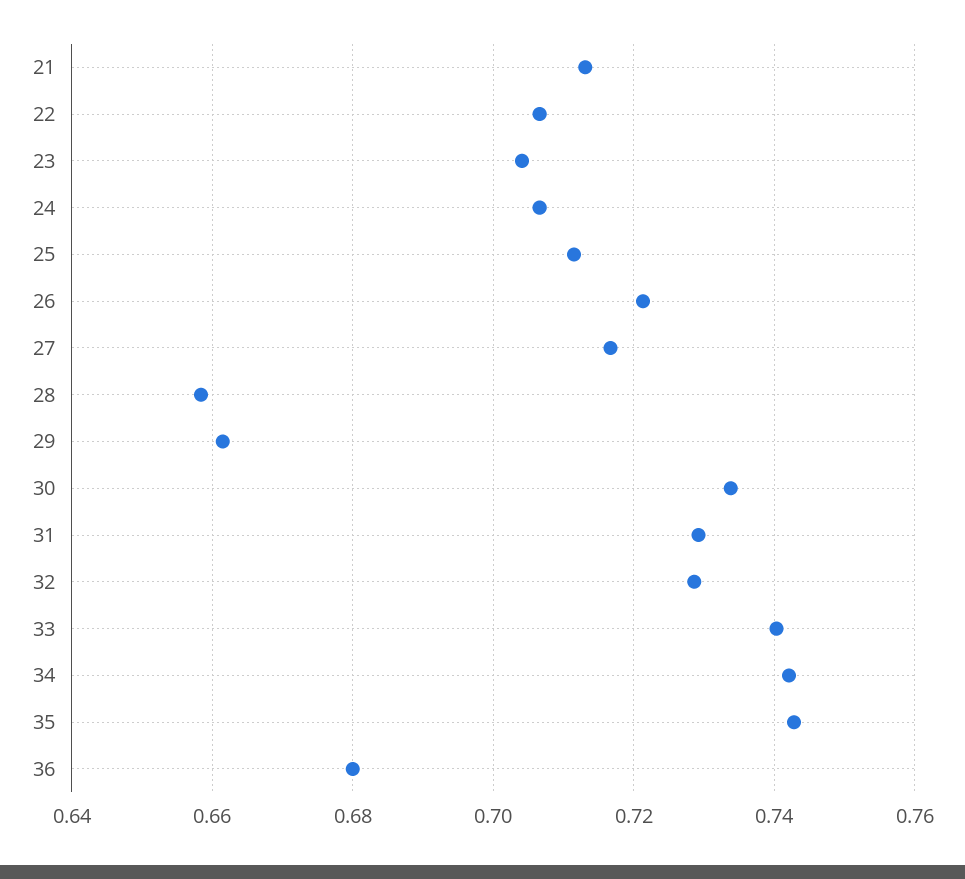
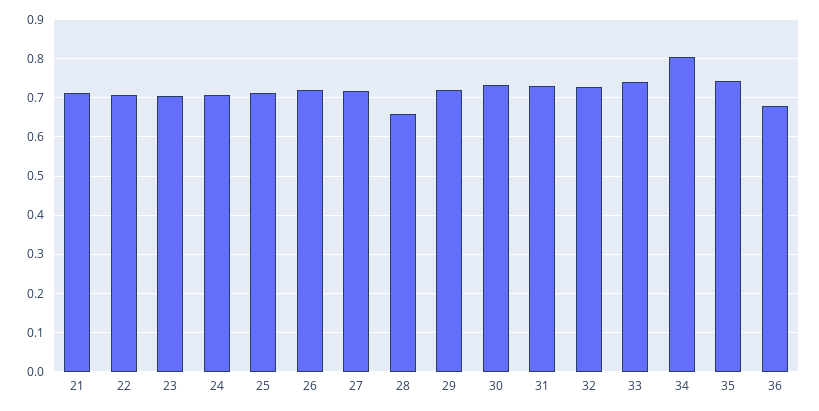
  {
    "21": 0.714,
    "22": 0.706,
    "23": 0.704,
    "24": 0.706,
    "25": 0.712,
    "26": 0.722,
    "27": 0.716,
    "28": 0.658,
-   "29": 0.662,
+   "29": 0.72,
    "30": 0.734,
    "31": 0.73,
    "32": 0.728,
    "33": 0.74,
-   "34": 0.742,
+   "34": 0.8,
    "35": 0.742,
    "36": 0.68
  }

